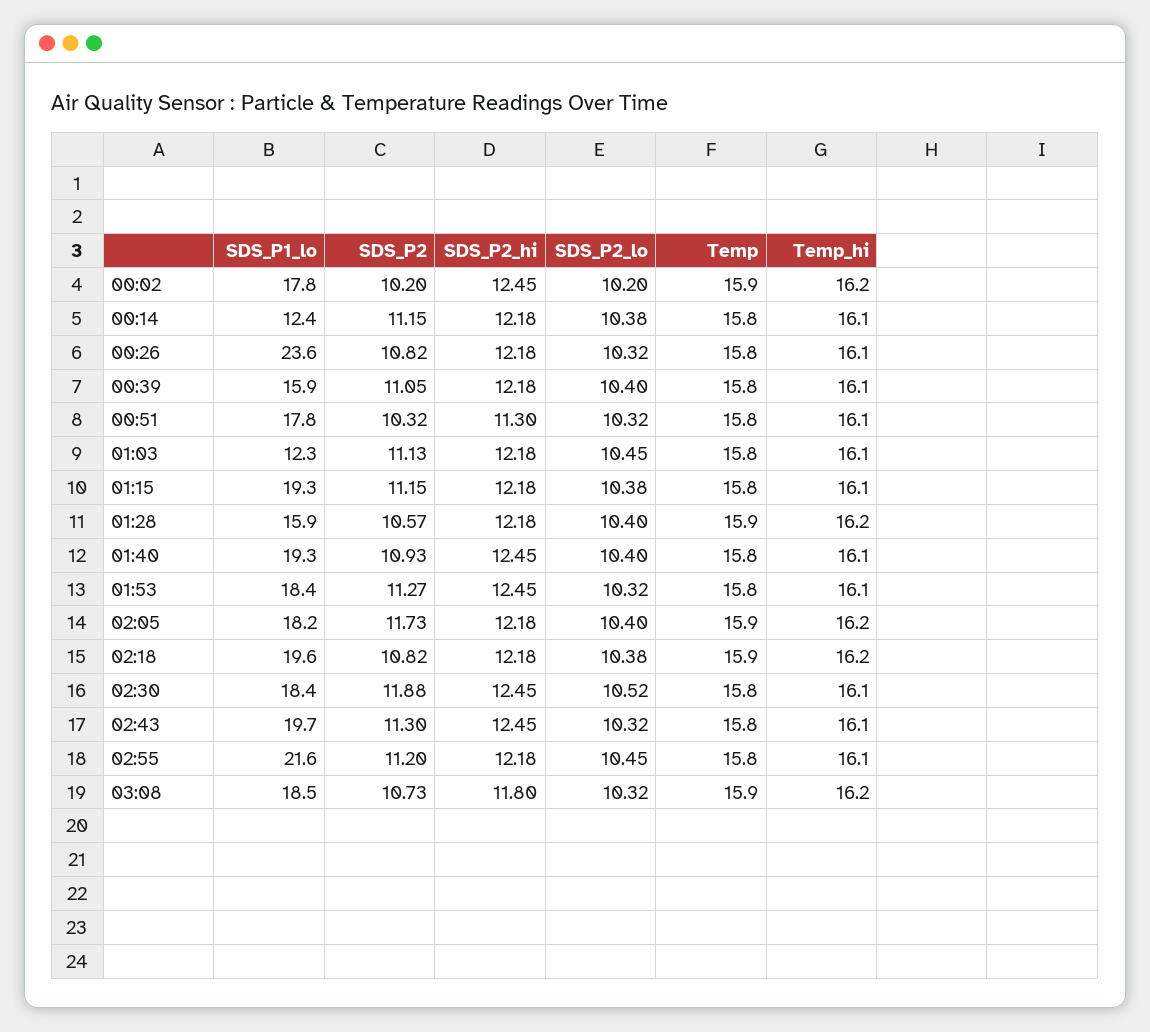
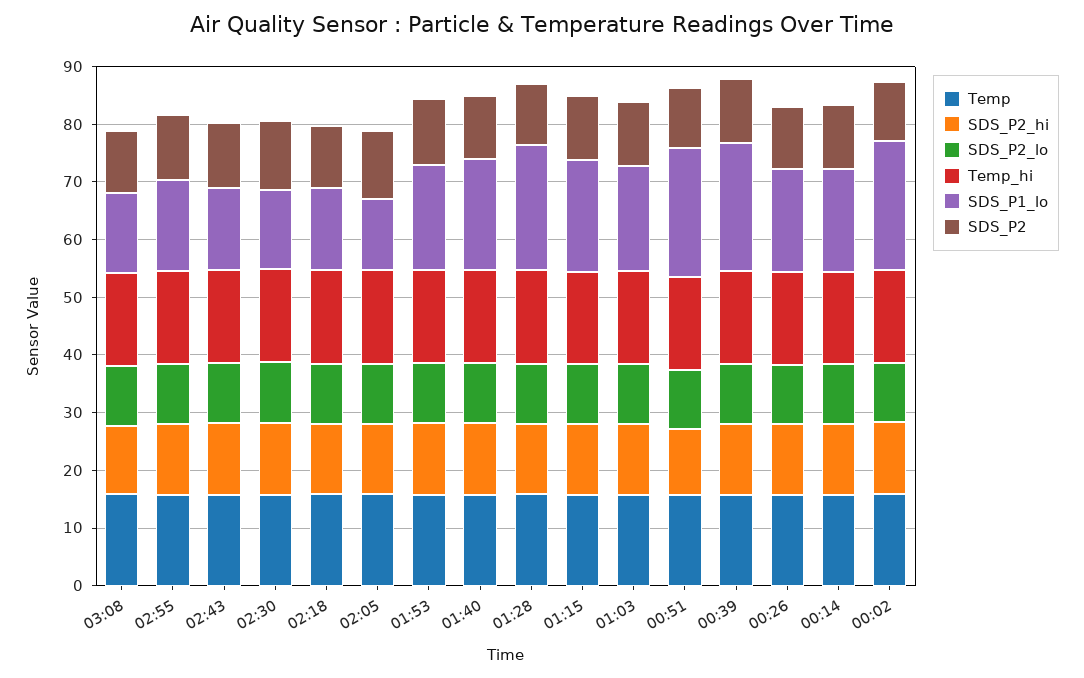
  {
    "SDS_P1_lo": {
-     "00:02": 17.8,
+     "00:02": 22,
-     "00:14": 12.4,
+     "00:14": 18,
-     "00:26": 23.6,
+     "00:26": 18,
-     "00:39": 15.9,
+     "00:39": 22,
-     "00:51": 17.8,
+     "00:51": 22,
-     "01:03": 12.3,
+     "01:03": 18,
      "01:15": 19.3,
-     "01:28": 15.9,
+     "01:28": 22,
      "01:40": 19.3,
      "01:53": 18.4,
-     "02:05": 18.2,
+     "02:05": 12,
-     "02:18": 19.6,
+     "02:18": 14,
-     "02:30": 18.4,
+     "02:30": 14,
-     "02:43": 19.7,
+     "02:43": 14,
-     "02:55": 21.6,
+     "02:55": 16,
-     "03:08": 18.5
+     "03:08": 14
    },
    "SDS_P2": {
      "00:02": 10.2,
      "00:14": 11.15,
      "00:26": 10.82,
      "00:39": 11.05,
      "00:51": 10.32,
      "01:03": 11.13,
      "01:15": 11.15,
      "01:28": 10.57,
      "01:40": 10.93,
      "01:53": 11.27,
      "02:05": 11.73,
      "02:18": 10.82,
      "02:30": 11.88,
      "02:43": 11.3,
      "02:55": 11.2,
      "03:08": 10.73
    },
    "SDS_P2_hi": {
      "00:02": 12.45,
      "00:14": 12.18,
      "00:26": 12.18,
      "00:39": 12.18,
      "00:51": 11.3,
      "01:03": 12.18,
      "01:15": 12.18,
      "01:28": 12.18,
      "01:40": 12.45,
      "01:53": 12.45,
      "02:05": 12.18,
      "02:18": 12.18,
      "02:30": 12.45,
      "02:43": 12.45,
      "02:55": 12.18,
      "03:08": 11.8
    },
    "SDS_P2_lo": {
      "00:02": 10.2,
      "00:14": 10.38,
      "00:26": 10.32,
      "00:39": 10.4,
      "00:51": 10.32,
      "01:03": 10.45,
      "01:15": 10.38,
      "01:28": 10.4,
      "01:40": 10.4,
      "01:53": 10.32,
      "02:05": 10.4,
      "02:18": 10.38,
      "02:30": 10.52,
      "02:43": 10.32,
      "02:55": 10.45,
      "03:08": 10.32
    },
    "Temp": {
      "00:02": 15.9,
      "00:14": 15.8,
      "00:26": 15.8,
      "00:39": 15.8,
      "00:51": 15.8,
      "01:03": 15.8,
      "01:15": 15.8,
      "01:28": 15.9,
      "01:40": 15.8,
      "01:53": 15.8,
      "02:05": 15.9,
      "02:18": 15.9,
      "02:30": 15.8,
      "02:43": 15.8,
      "02:55": 15.8,
      "03:08": 15.9
    },
    "Temp_hi": {
      "00:02": 16.2,
      "00:14": 16.1,
      "00:26": 16.1,
      "00:39": 16.1,
      "00:51": 16.1,
      "01:03": 16.1,
      "01:15": 16.1,
      "01:28": 16.2,
      "01:40": 16.1,
      "01:53": 16.1,
      "02:05": 16.2,
      "02:18": 16.2,
      "02:30": 16.1,
      "02:43": 16.1,
      "02:55": 16.1,
      "03:08": 16.2
    }
  }

